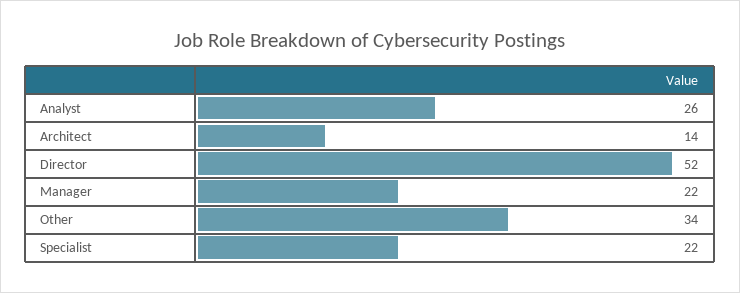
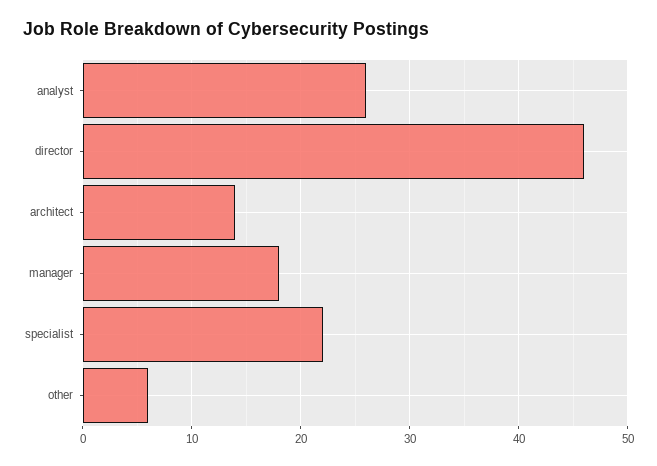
  {
    "Analyst": 26,
    "Architect": 14,
-   "Director": 52,
+   "Director": 46,
-   "Manager": 22,
+   "Manager": 18,
-   "Other": 34,
+   "Other": 6,
    "Specialist": 22
  }

